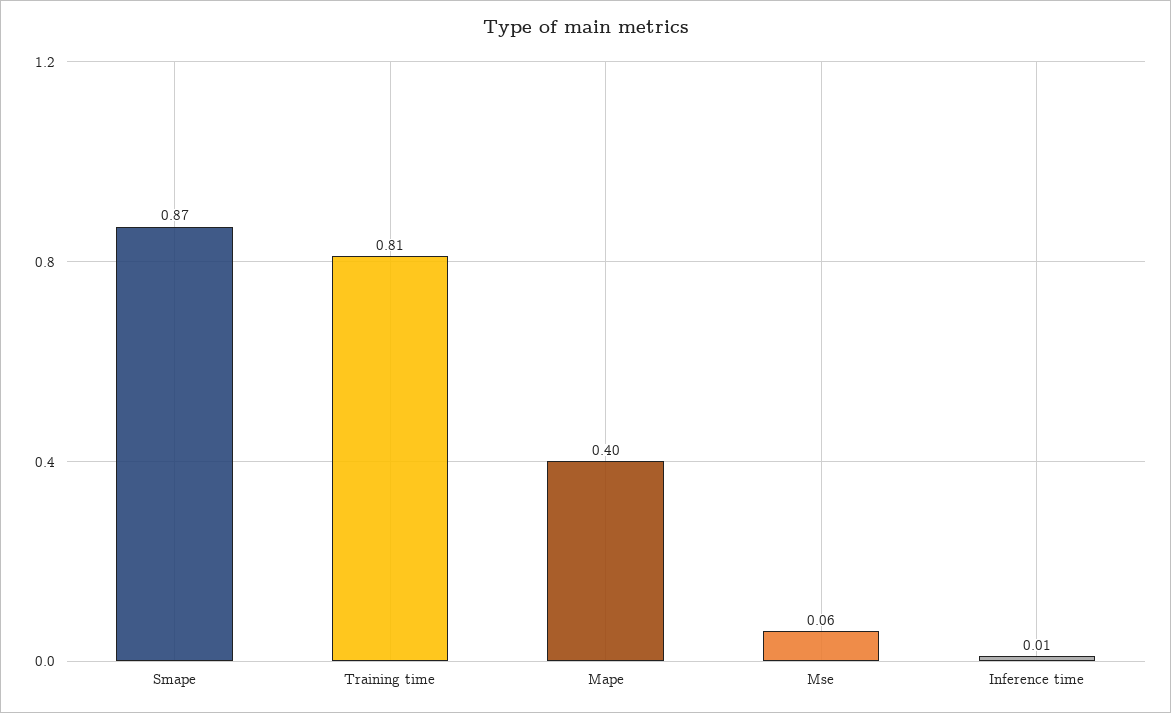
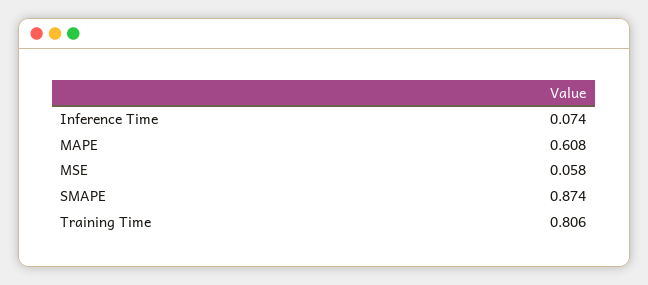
  {
    "Smape": 0.874,
    "Training time": 0.806,
-   "Mape": 0.4,
+   "Mape": 0.608,
    "Mse": 0.058,
-   "Inference time": 0.01
+   "Inference time": 0.074
  }

